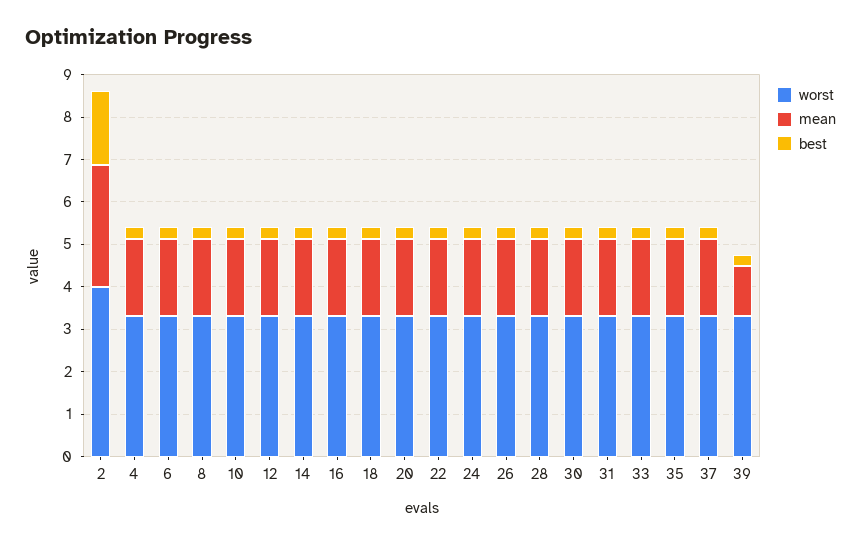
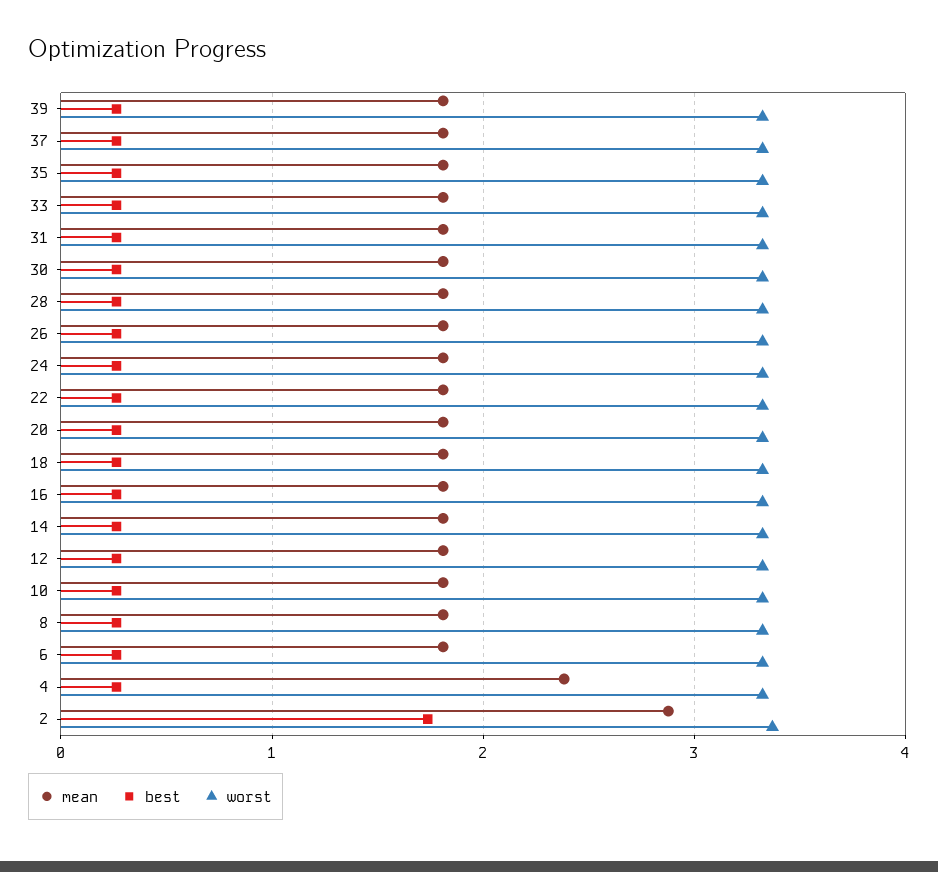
  {
    "worst": {
-     "2": 4,
+     "2": 3.4,
      "4": 3.3,
      "6": 3.3,
      "8": 3.3,
      "10": 3.3,
      "12": 3.3,
      "14": 3.3,
      "16": 3.3,
      "18": 3.3,
      "20": 3.3,
      "22": 3.3,
      "24": 3.3,
      "26": 3.3,
      "28": 3.3,
      "30": 3.3,
      "31": 3.3,
      "33": 3.3,
      "35": 3.3,
      "37": 3.3,
      "39": 3.3
    },
    "mean": {
      "2": 2.9,
-     "4": 1.8,
+     "4": 2.4,
      "6": 1.8,
      "8": 1.8,
      "10": 1.8,
      "12": 1.8,
      "14": 1.8,
      "16": 1.8,
      "18": 1.8,
      "20": 1.8,
      "22": 1.8,
      "24": 1.8,
      "26": 1.8,
      "28": 1.8,
      "30": 1.8,
      "31": 1.8,
      "33": 1.8,
      "35": 1.8,
      "37": 1.8,
-     "39": 1.2
+     "39": 1.8
    },
    "best": {
      "2": 1.7,
      "4": 0.3,
      "6": 0.3,
      "8": 0.3,
      "10": 0.3,
      "12": 0.3,
      "14": 0.3,
      "16": 0.3,
      "18": 0.3,
      "20": 0.3,
      "22": 0.3,
      "24": 0.3,
      "26": 0.3,
      "28": 0.3,
      "30": 0.3,
      "31": 0.3,
      "33": 0.3,
      "35": 0.3,
      "37": 0.3,
      "39": 0.3
    }
  }

